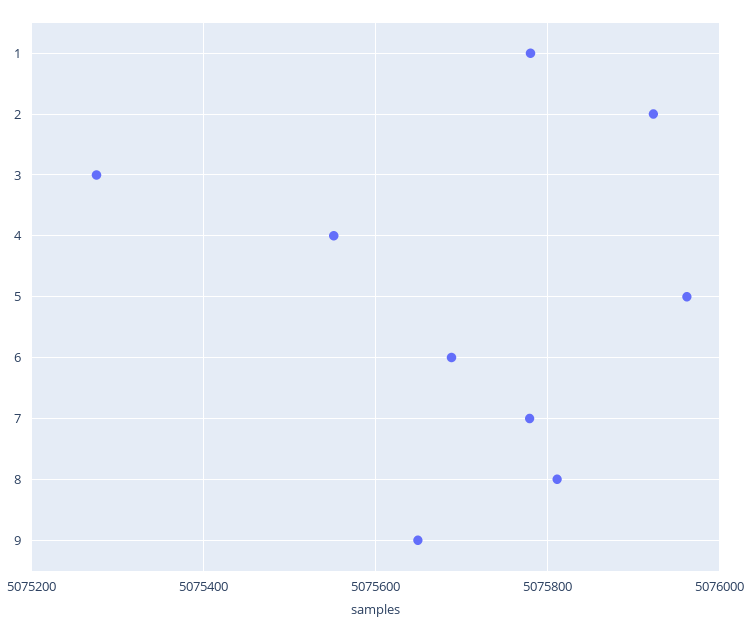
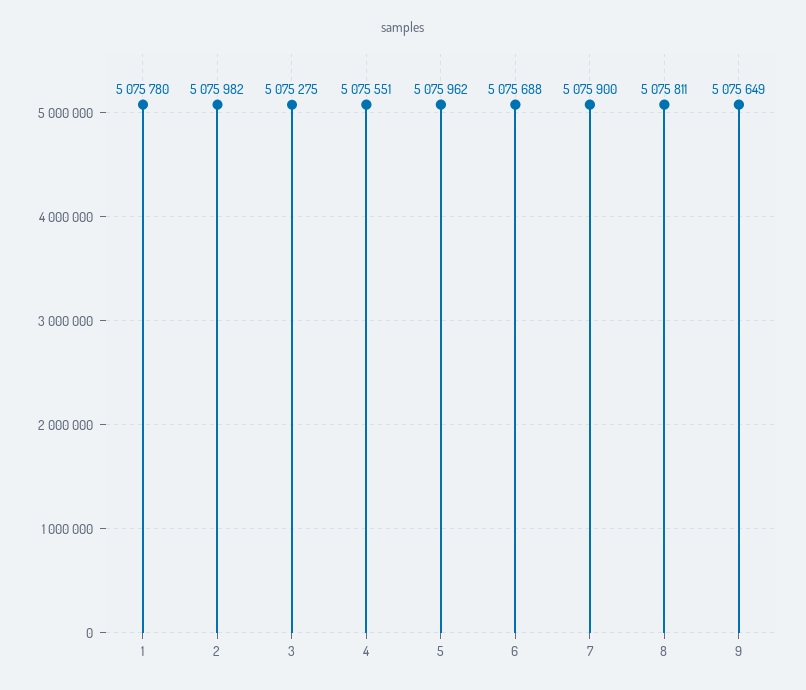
  {
    "1": 5075780,
-   "2": 5075920,
+   "2": 5075982,
    "3": 5075275,
    "4": 5075551,
    "5": 5075962,
    "6": 5075688,
-   "7": 5075780,
+   "7": 5075900,
    "8": 5075811,
    "9": 5075649
  }

